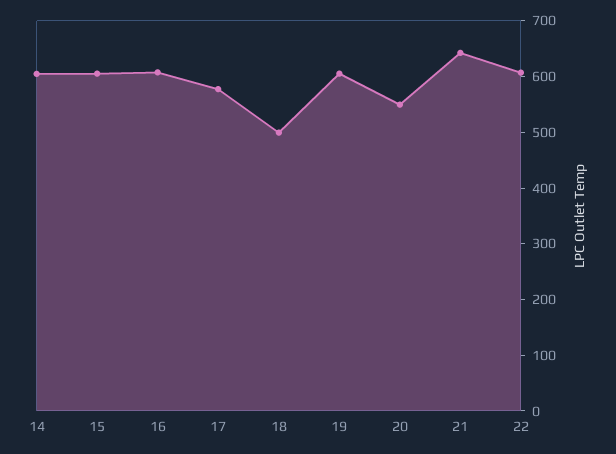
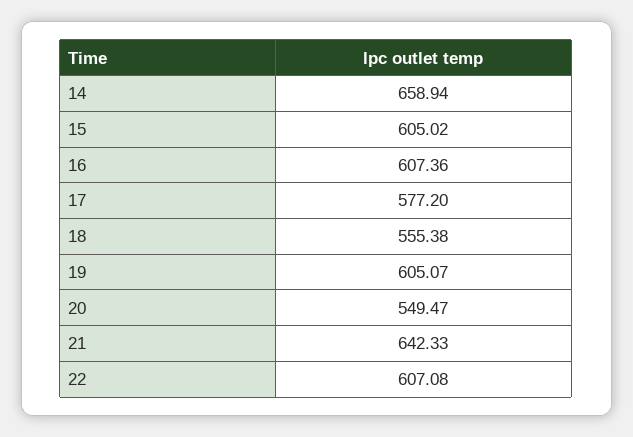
  {
-   "14": 600,
+   "14": 658.94,
    "15": 605.02,
    "16": 607.36,
    "17": 577.2,
-   "18": 500,
+   "18": 555.38,
    "19": 605.07,
    "20": 549.47,
    "21": 642.33,
    "22": 607.08
  }

